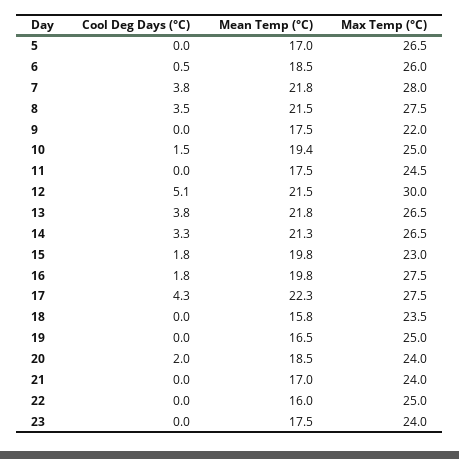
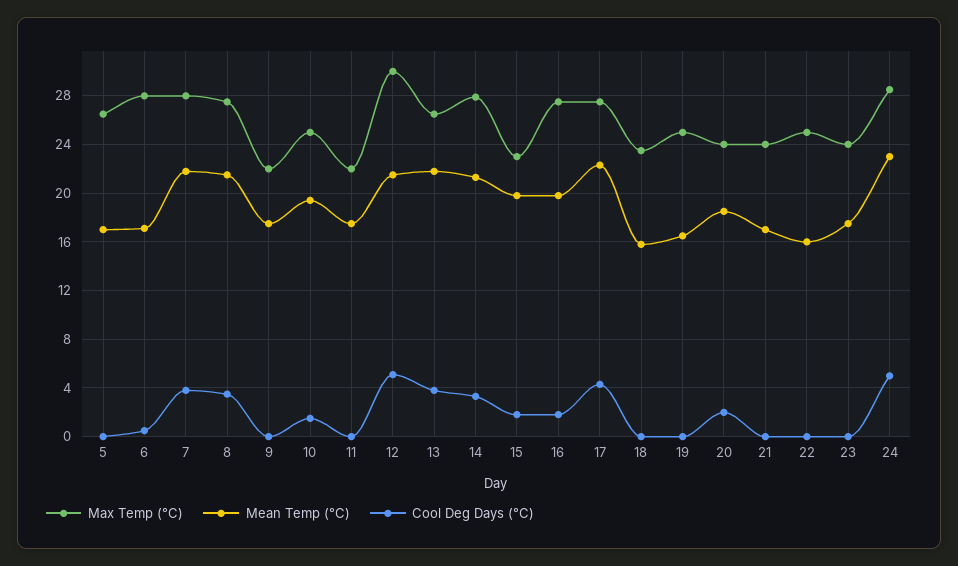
  {
    "Cool Deg Days (°C)": {
      "5": 0,
      "6": 0.5,
      "7": 3.8,
      "8": 3.5,
      "9": 0,
      "10": 1.5,
      "11": 0,
      "12": 5.1,
      "13": 3.8,
      "14": 3.3,
      "15": 1.8,
      "16": 1.8,
      "17": 4.3,
      "18": 0,
      "19": 0,
      "20": 2,
      "21": 0,
      "22": 0,
-     "23": 0
+     "23": 0,
+     "24": 5
    },
    "Mean Temp (°C)": {
      "5": 17,
-     "6": 18.5,
+     "6": 17,
      "7": 21.8,
      "8": 21.5,
      "9": 17.5,
      "10": 19.4,
      "11": 17.5,
      "12": 21.5,
      "13": 21.8,
      "14": 21.3,
      "15": 19.8,
      "16": 19.8,
      "17": 22.3,
      "18": 15.8,
      "19": 16.5,
      "20": 18.5,
      "21": 17,
      "22": 16,
-     "23": 17.5
+     "23": 17.5,
+     "24": 23
    },
    "Max Temp (°C)": {
      "5": 26.5,
-     "6": 26,
+     "6": 28,
      "7": 28,
      "8": 27.5,
      "9": 22,
      "10": 25,
-     "11": 24.5,
+     "11": 22,
      "12": 30,
      "13": 26.5,
-     "14": 26.5,
+     "14": 28,
      "15": 23,
      "16": 27.5,
      "17": 27.5,
      "18": 23.5,
      "19": 25,
      "20": 24,
      "21": 24,
      "22": 25,
-     "23": 24
+     "23": 24,
+     "24": 28.5
    }
  }

